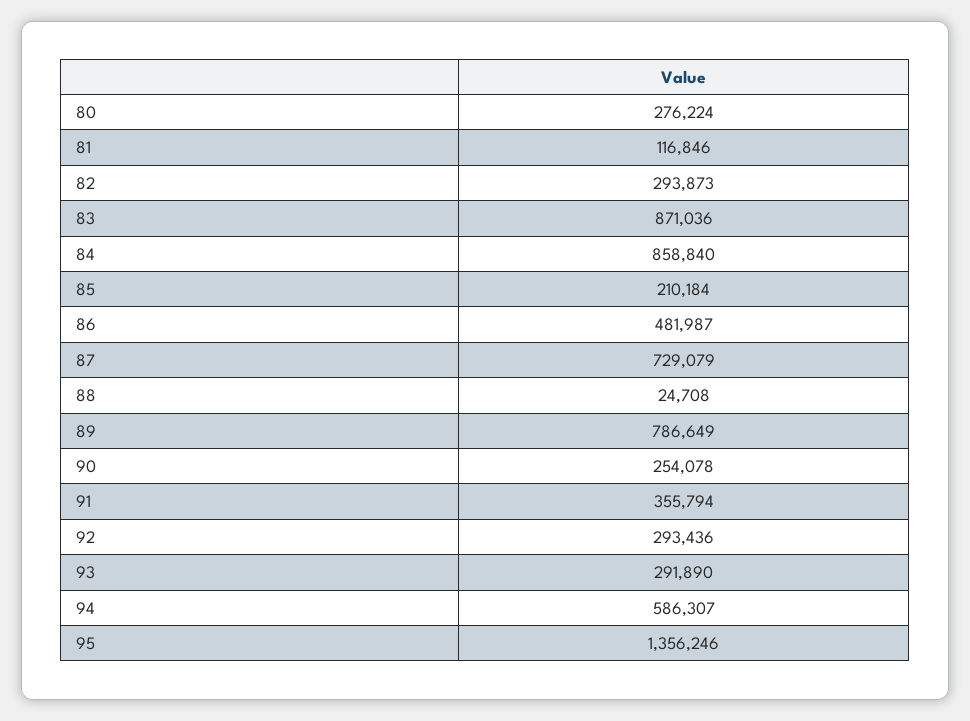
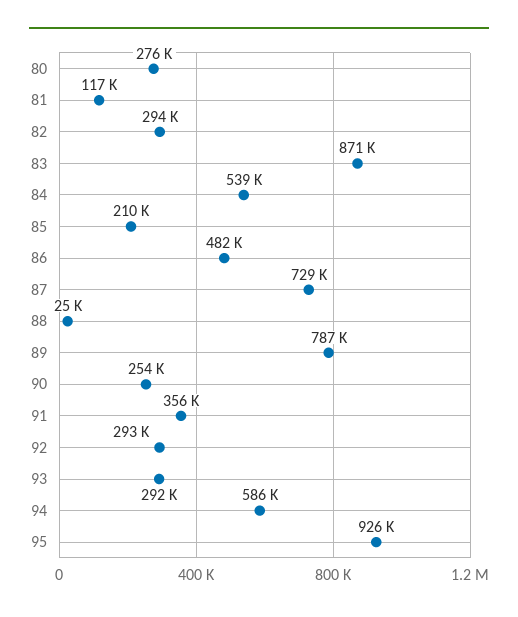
  {
    "80": 276224,
    "81": 116846,
    "82": 293873,
    "83": 871036,
-   "84": 858840,
+   "84": 539000,
    "85": 210184,
    "86": 481987,
    "87": 729079,
    "88": 24708,
    "89": 786649,
    "90": 254078,
    "91": 355794,
    "92": 293436,
    "93": 291890,
    "94": 586307,
-   "95": 1356246
+   "95": 926000
  }

